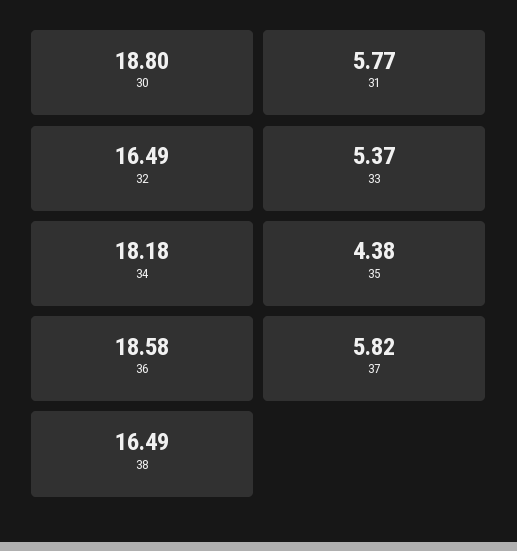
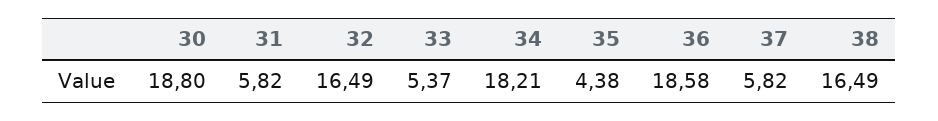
  {
    "30": 18.8,
-   "31": 5.77,
+   "31": 5.82,
    "32": 16.49,
    "33": 5.37,
-   "34": 18.18,
+   "34": 18.21,
    "35": 4.38,
    "36": 18.58,
    "37": 5.82,
    "38": 16.49
  }

